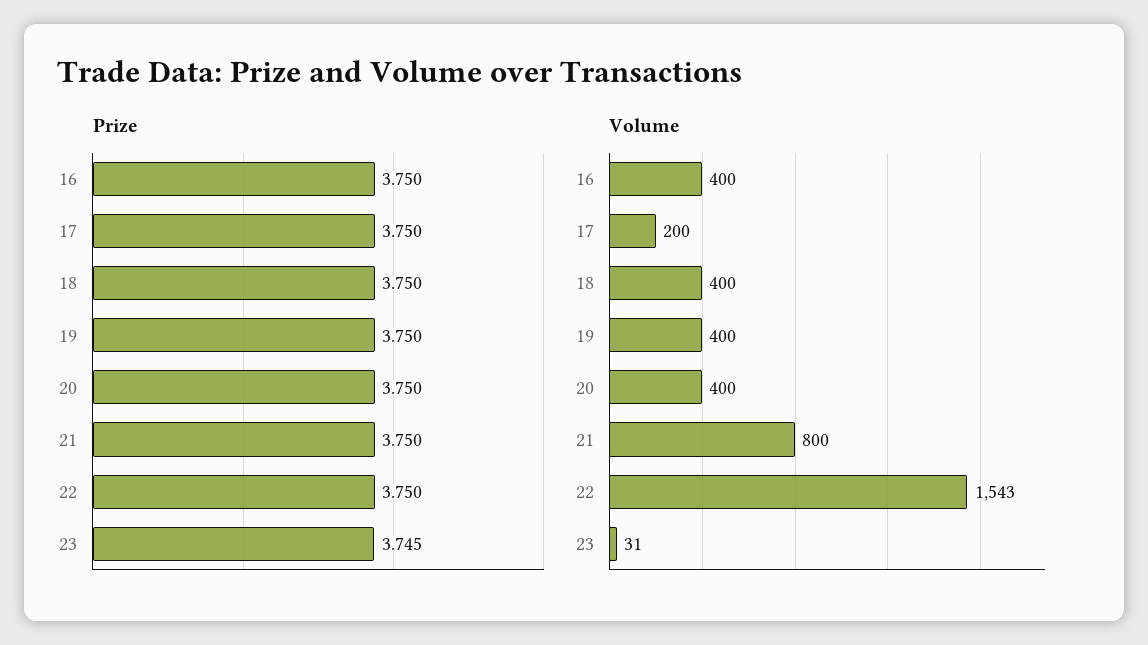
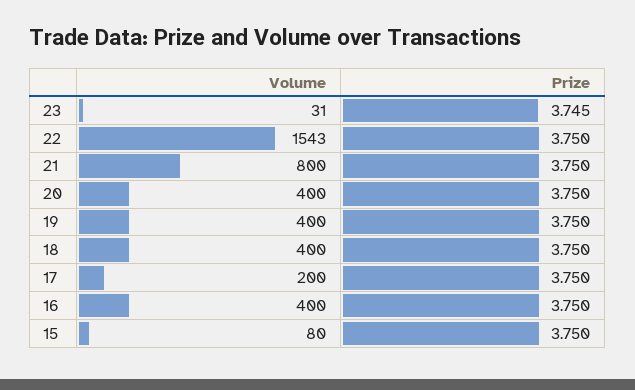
  {
    "Prize": {
      "16": 3.75,
      "17": 3.75,
      "18": 3.75,
      "19": 3.75,
      "20": 3.75,
      "21": 3.75,
      "22": 3.75,
-     "23": 3.745
+     "23": 3.745,
+     "15": 3.75
    },
    "Volume": {
      "16": 400,
      "17": 200,
      "18": 400,
      "19": 400,
      "20": 400,
      "21": 800,
      "22": 1543,
-     "23": 31
+     "23": 31,
+     "15": 80
    }
  }

